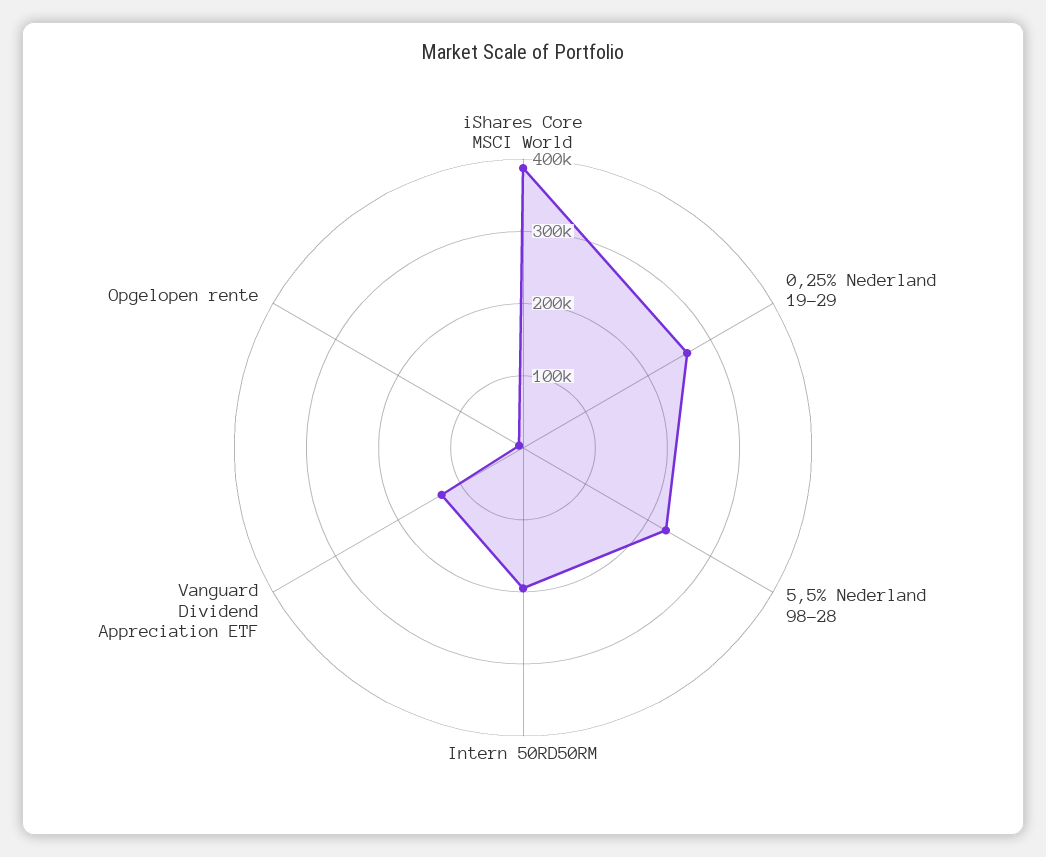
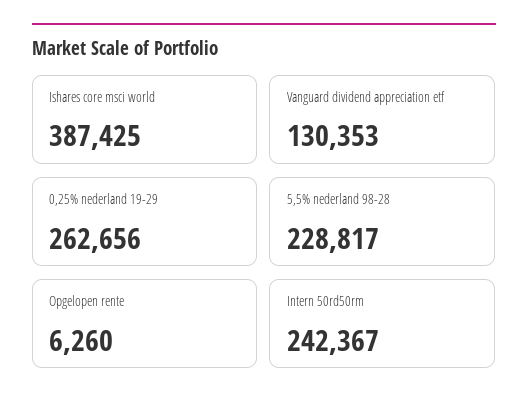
  {
    "iShares Core MSCI World": 387425,
    "0,25% Nederland 19-29": 262656,
    "5,5% Nederland 98-28": 228817,
-   "Intern 50RD50RM": 200000,
+   "Intern 50RD50RM": 242367,
    "Vanguard Dividend Appreciation ETF": 130353,
    "Opgelopen rente": 6260
  }

